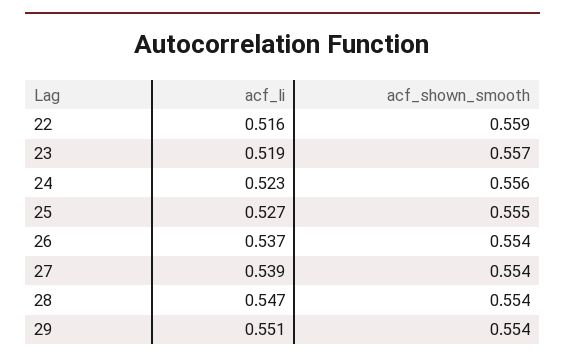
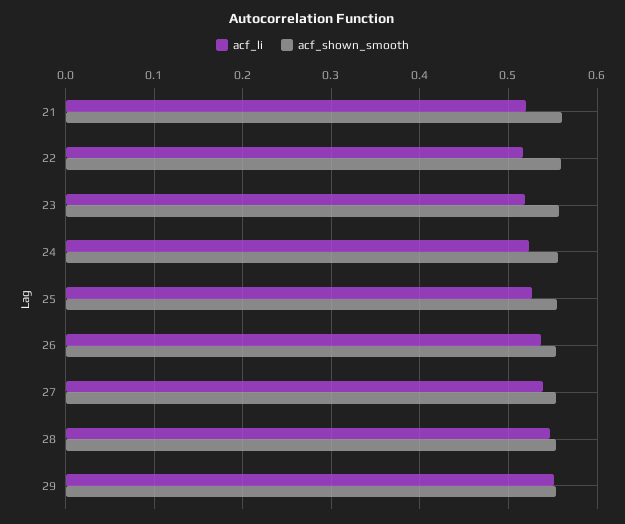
  {
    "acf_li": {
      "22": 0.516,
      "23": 0.519,
      "24": 0.523,
      "25": 0.527,
      "26": 0.537,
      "27": 0.539,
      "28": 0.547,
-     "29": 0.551
+     "29": 0.551,
+     "21": 0.52
    },
    "acf_shown_smooth": {
      "22": 0.559,
      "23": 0.557,
      "24": 0.556,
      "25": 0.555,
      "26": 0.554,
      "27": 0.554,
      "28": 0.554,
-     "29": 0.554
+     "29": 0.554,
+     "21": 0.56
    }
  }

